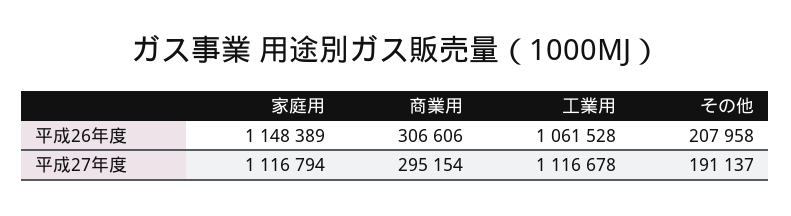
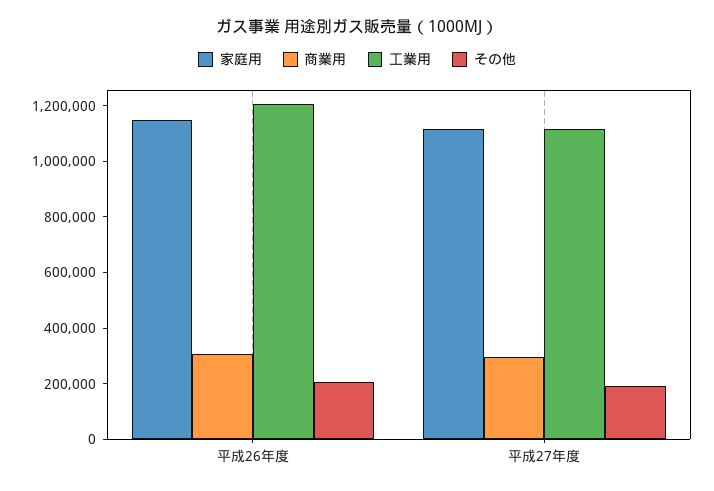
  {
    "家庭用": {
      "平成26年度": 1148389,
      "平成27年度": 1116794
    },
    "商業用": {
      "平成26年度": 306606,
      "平成27年度": 295154
    },
    "工業用": {
-     "平成26年度": 1061528,
+     "平成26年度": 1200000,
      "平成27年度": 1116678
    },
    "その他": {
      "平成26年度": 207958,
      "平成27年度": 191137
    }
  }

